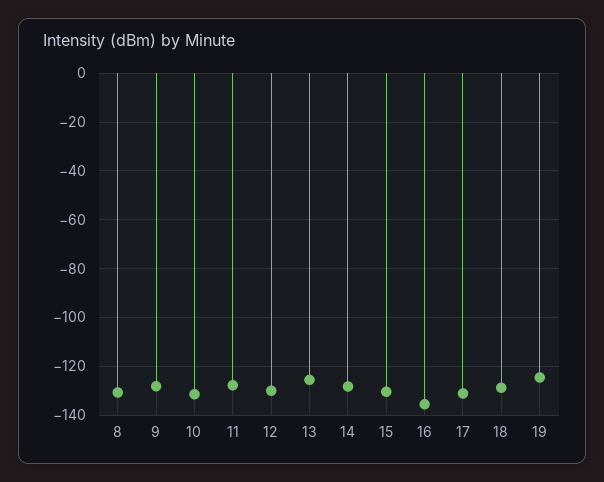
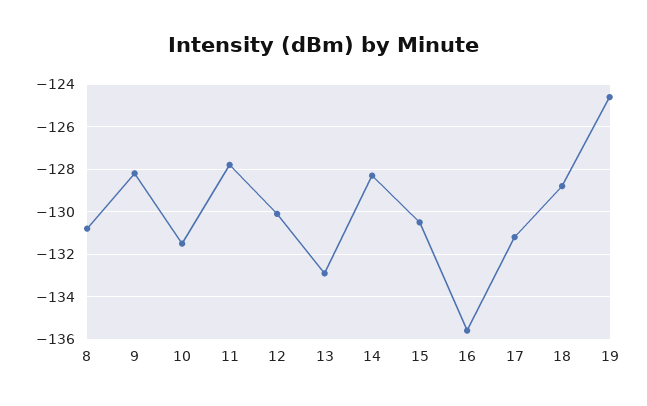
  {
    "8": -131,
    "9": -128,
    "10": -131.5,
    "11": -128,
    "12": -130,
-   "13": -125,
+   "13": -133,
    "14": -128.5,
    "15": -130.5,
    "16": -135.5,
    "17": -131,
    "18": -129,
    "19": -124.5
  }

